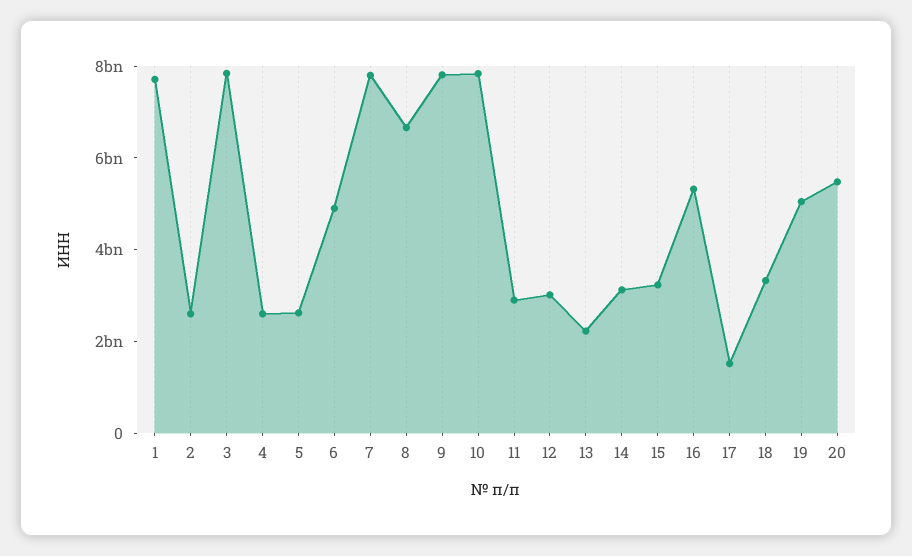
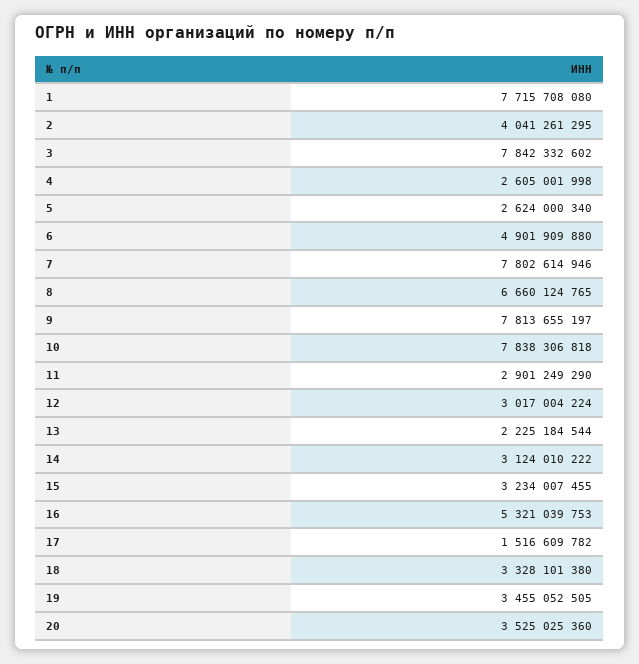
  {
    "1": 7715708080,
-   "2": 2500000000,
+   "2": 4041261295,
    "3": 7842332602,
    "4": 2605001998,
    "5": 2624000340,
    "6": 4901909880,
    "7": 7802614946,
    "8": 6660124765,
    "9": 7813655197,
    "10": 7838306818,
    "11": 2901249290,
    "12": 3017004224,
    "13": 2225184544,
    "14": 3124010222,
    "15": 3234007455,
    "16": 5321039753,
    "17": 1516609782,
    "18": 3328101380,
-   "19": 5000000000,
+   "19": 3455052505,
-   "20": 5500000000
+   "20": 3525025360
  }

